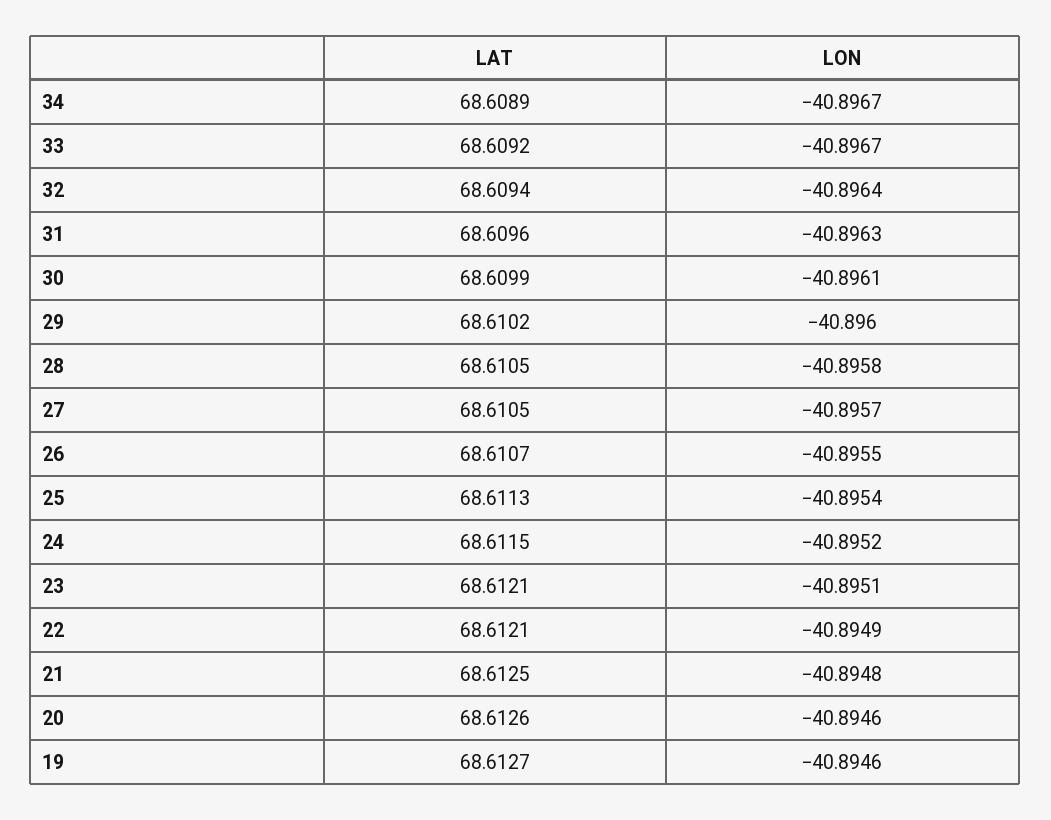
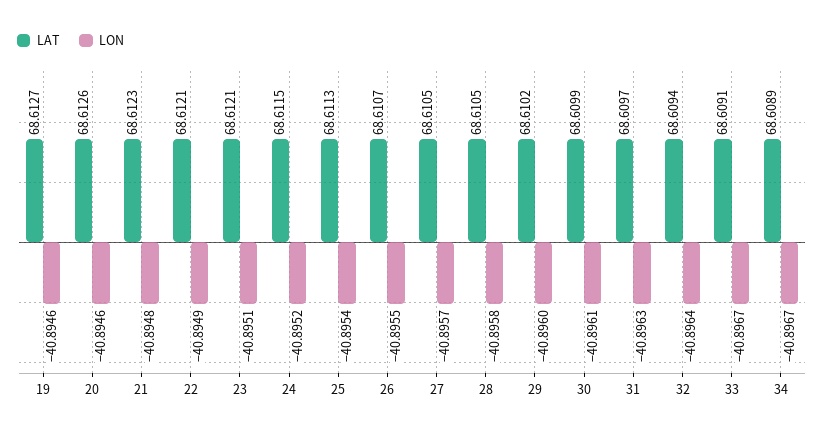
  {
    "LAT": {
      "34": 68.6089,
-     "33": 68.6092,
+     "33": 68.6091,
      "32": 68.6094,
-     "31": 68.6096,
+     "31": 68.6097,
      "30": 68.6099,
      "29": 68.6102,
      "28": 68.6105,
      "27": 68.6105,
      "26": 68.6107,
      "25": 68.6113,
      "24": 68.6115,
      "23": 68.6121,
      "22": 68.6121,
-     "21": 68.6125,
+     "21": 68.6123,
      "20": 68.6126,
      "19": 68.6127
    },
    "LON": {
      "34": -40.8967,
      "33": -40.8967,
      "32": -40.8964,
      "31": -40.8963,
      "30": -40.8961,
      "29": -40.896,
      "28": -40.8958,
      "27": -40.8957,
      "26": -40.8955,
      "25": -40.8954,
      "24": -40.8952,
      "23": -40.8951,
      "22": -40.8949,
      "21": -40.8948,
      "20": -40.8946,
      "19": -40.8946
    }
  }

